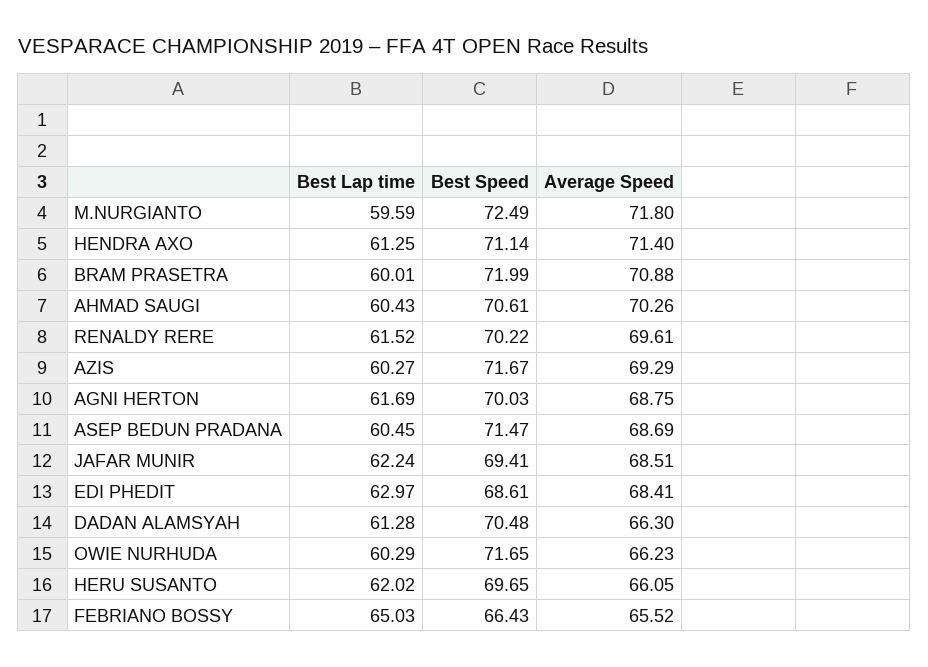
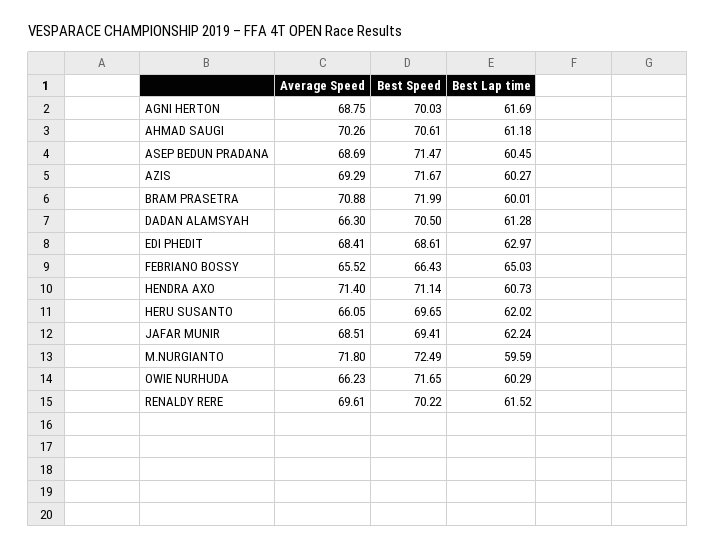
  {
    "Best Lap time": {
      "M.NURGIANTO": 59.59,
-     "HENDRA AXO": 61.25,
+     "HENDRA AXO": 60.73,
      "BRAM PRASETRA": 60.01,
-     "AHMAD SAUGI": 60.43,
+     "AHMAD SAUGI": 61.18,
      "RENALDY RERE": 61.52,
      "AZIS": 60.27,
      "AGNI HERTON": 61.69,
      "ASEP BEDUN PRADANA": 60.45,
      "JAFAR MUNIR": 62.24,
      "EDI PHEDIT": 62.97,
      "DADAN ALAMSYAH": 61.28,
      "OWIE NURHUDA": 60.29,
      "HERU SUSANTO": 62.02,
      "FEBRIANO BOSSY": 65.03
    },
    "Best Speed": {
      "M.NURGIANTO": 72.49,
      "HENDRA AXO": 71.14,
      "BRAM PRASETRA": 71.99,
      "AHMAD SAUGI": 70.61,
      "RENALDY RERE": 70.22,
      "AZIS": 71.67,
      "AGNI HERTON": 70.03,
      "ASEP BEDUN PRADANA": 71.47,
      "JAFAR MUNIR": 69.41,
      "EDI PHEDIT": 68.61,
-     "DADAN ALAMSYAH": 70.48,
+     "DADAN ALAMSYAH": 70.5,
      "OWIE NURHUDA": 71.65,
      "HERU SUSANTO": 69.65,
      "FEBRIANO BOSSY": 66.43
    },
    "Average Speed": {
      "M.NURGIANTO": 71.8,
      "HENDRA AXO": 71.4,
      "BRAM PRASETRA": 70.88,
      "AHMAD SAUGI": 70.26,
      "RENALDY RERE": 69.61,
      "AZIS": 69.29,
      "AGNI HERTON": 68.75,
      "ASEP BEDUN PRADANA": 68.69,
      "JAFAR MUNIR": 68.51,
      "EDI PHEDIT": 68.41,
      "DADAN ALAMSYAH": 66.3,
      "OWIE NURHUDA": 66.23,
      "HERU SUSANTO": 66.05,
      "FEBRIANO BOSSY": 65.52
    }
  }

